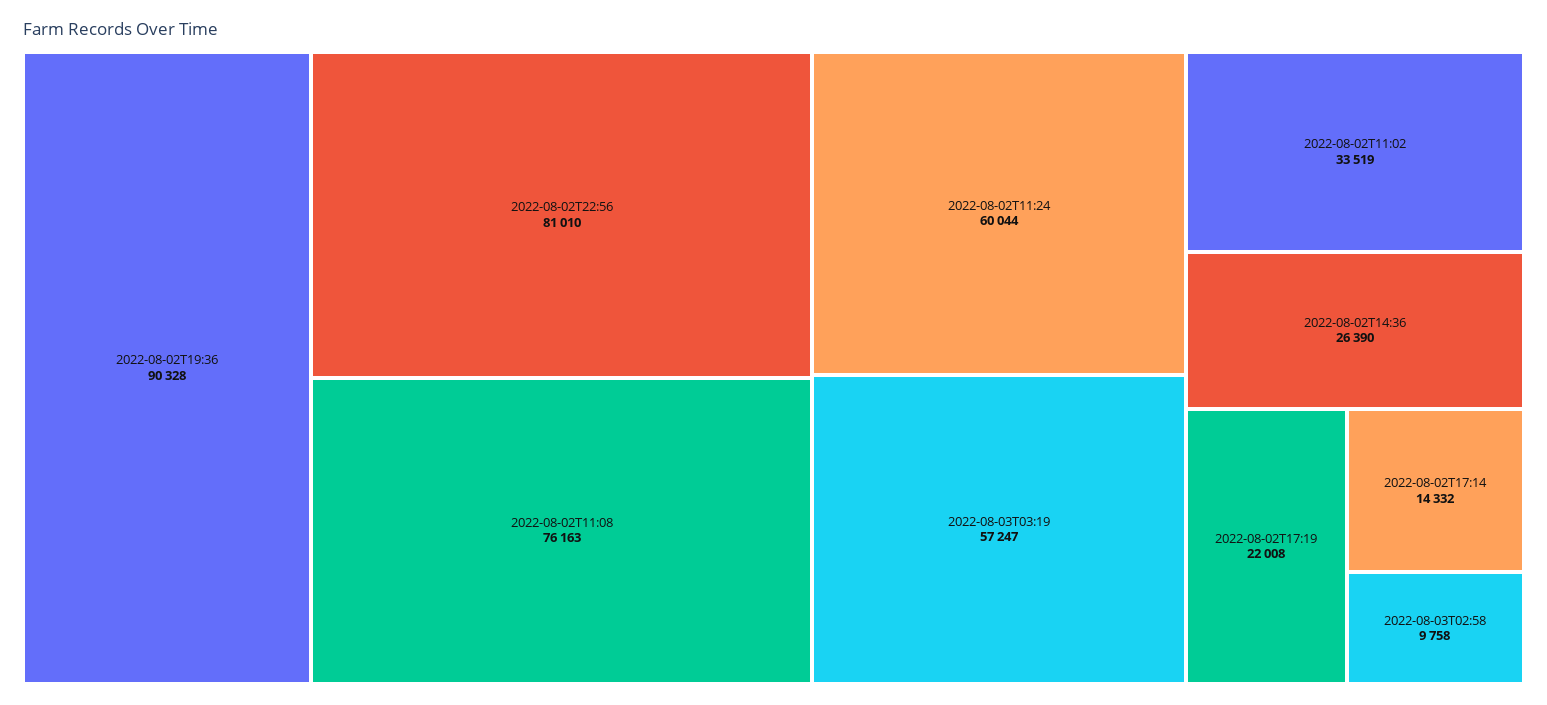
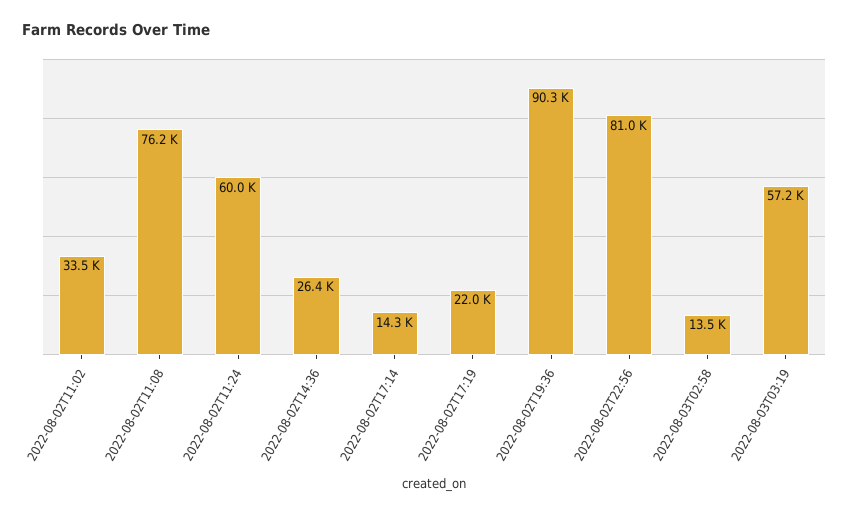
  {
    "2022-08-02T19:36": 90328,
    "2022-08-02T22:56": 81010,
    "2022-08-02T11:08": 76163,
    "2022-08-02T11:24": 60044,
    "2022-08-03T03:19": 57247,
    "2022-08-02T11:02": 33519,
    "2022-08-02T14:36": 26390,
    "2022-08-02T17:19": 22008,
    "2022-08-02T17:14": 14332,
-   "2022-08-03T02:58": 9758
+   "2022-08-03T02:58": 13500
  }

